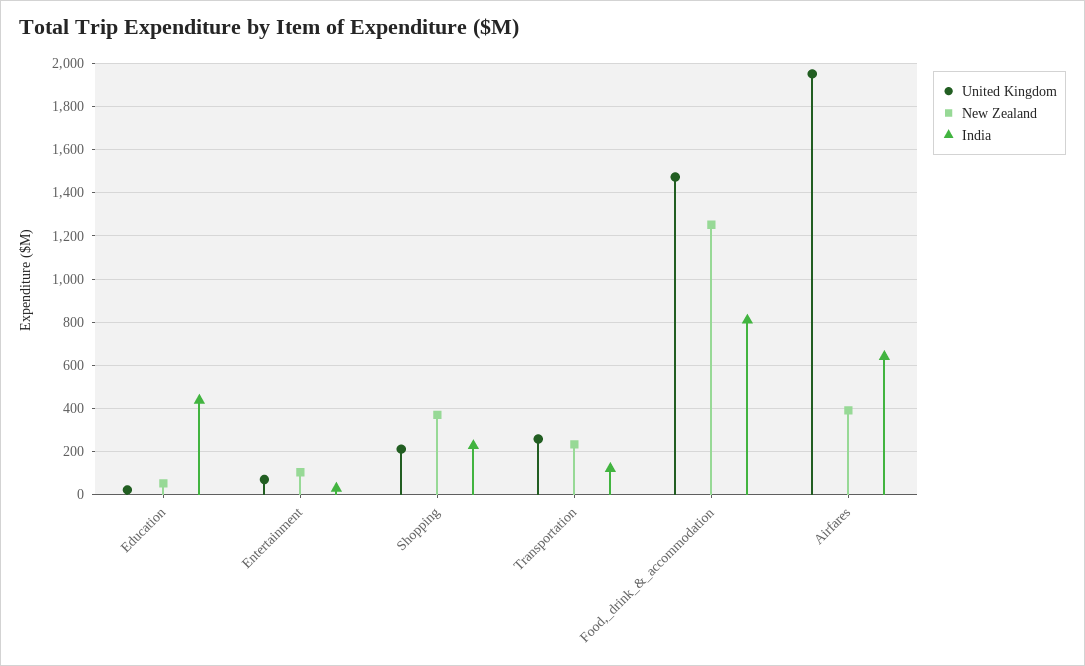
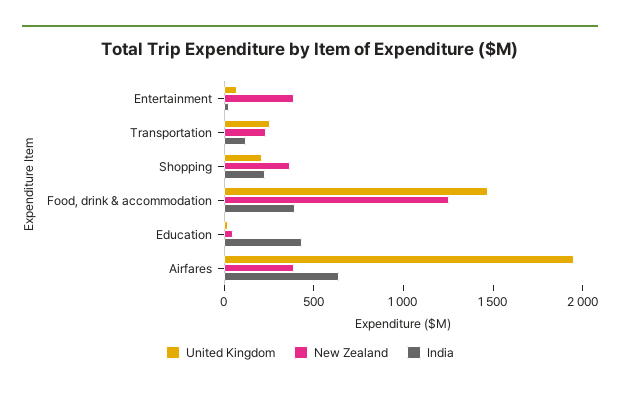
  {
    "United Kingdom": {
      "Education": 0,
      "Entertainment": 50,
      "Shopping": 200,
      "Transportation": 250,
      "Food,_drink_&_accommodation": 1450,
      "Airfares": 1950
    },
    "New Zealand": {
      "Education": 50,
-     "Entertainment": 100,
+     "Entertainment": 400,
      "Shopping": 350,
      "Transportation": 250,
      "Food,_drink_&_accommodation": 1250,
      "Airfares": 400
    },
    "India": {
      "Education": 450,
      "Entertainment": 50,
      "Shopping": 250,
      "Transportation": 100,
-     "Food,_drink_&_accommodation": 800,
+     "Food,_drink_&_accommodation": 400,
      "Airfares": 650
    }
  }

